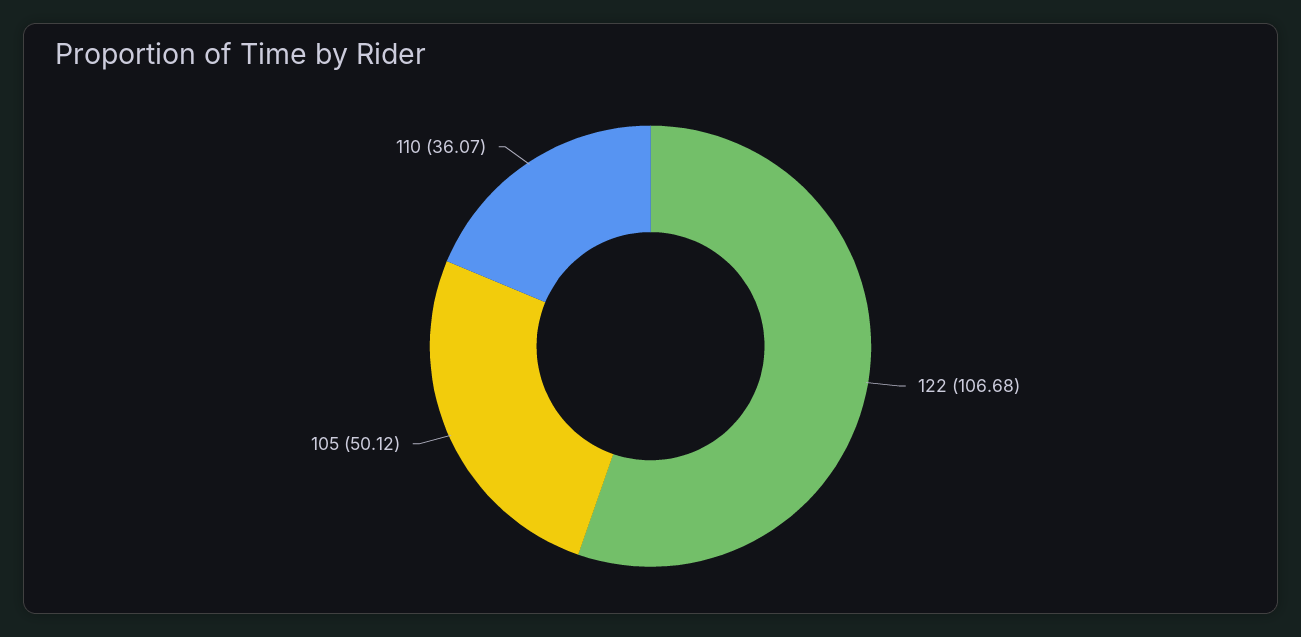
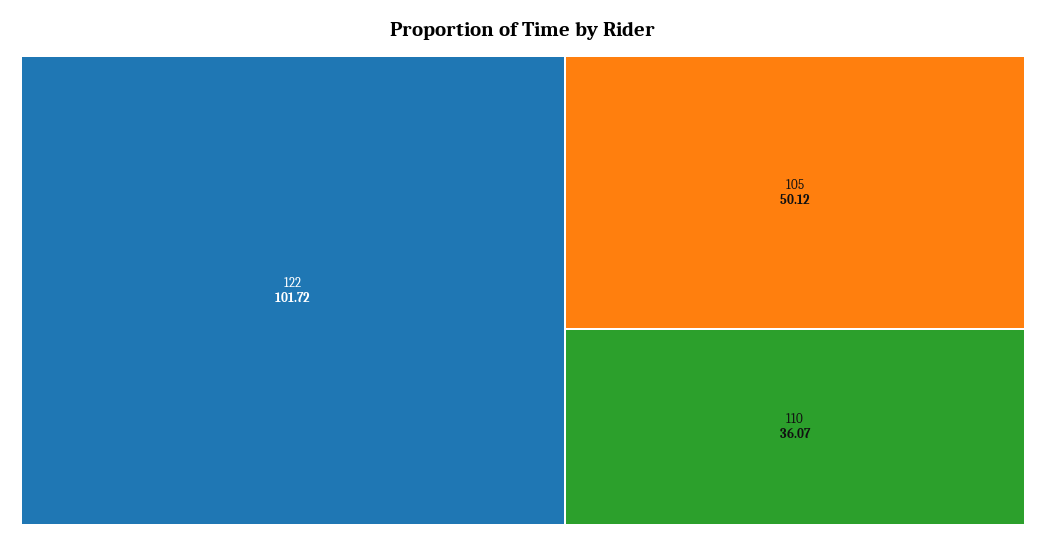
  {
-   "122": 106.68,
+   "122": 101.72,
    "105": 50.12,
    "110": 36.07
  }

